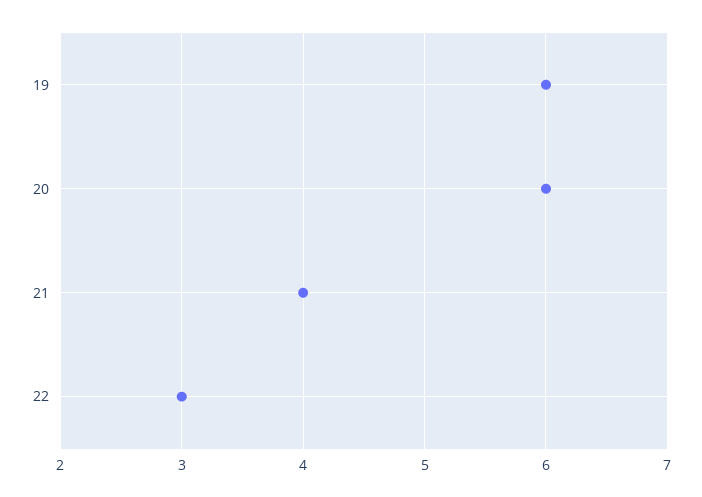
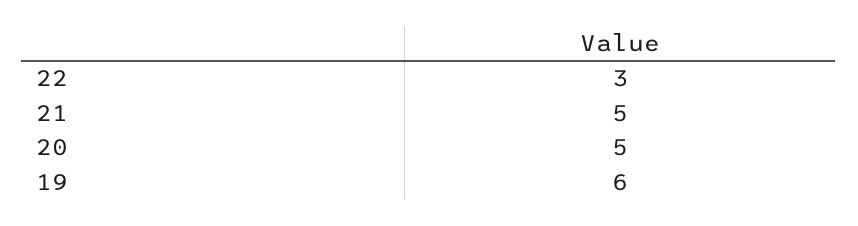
  {
    "19": 6,
-   "20": 6,
+   "20": 5,
-   "21": 4,
+   "21": 5,
    "22": 3
  }

